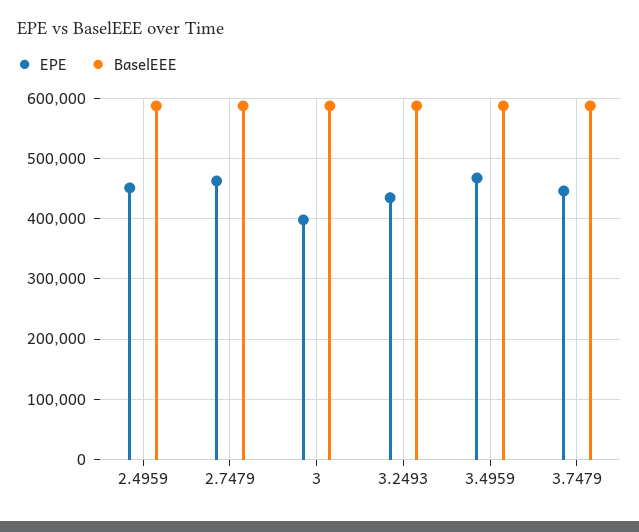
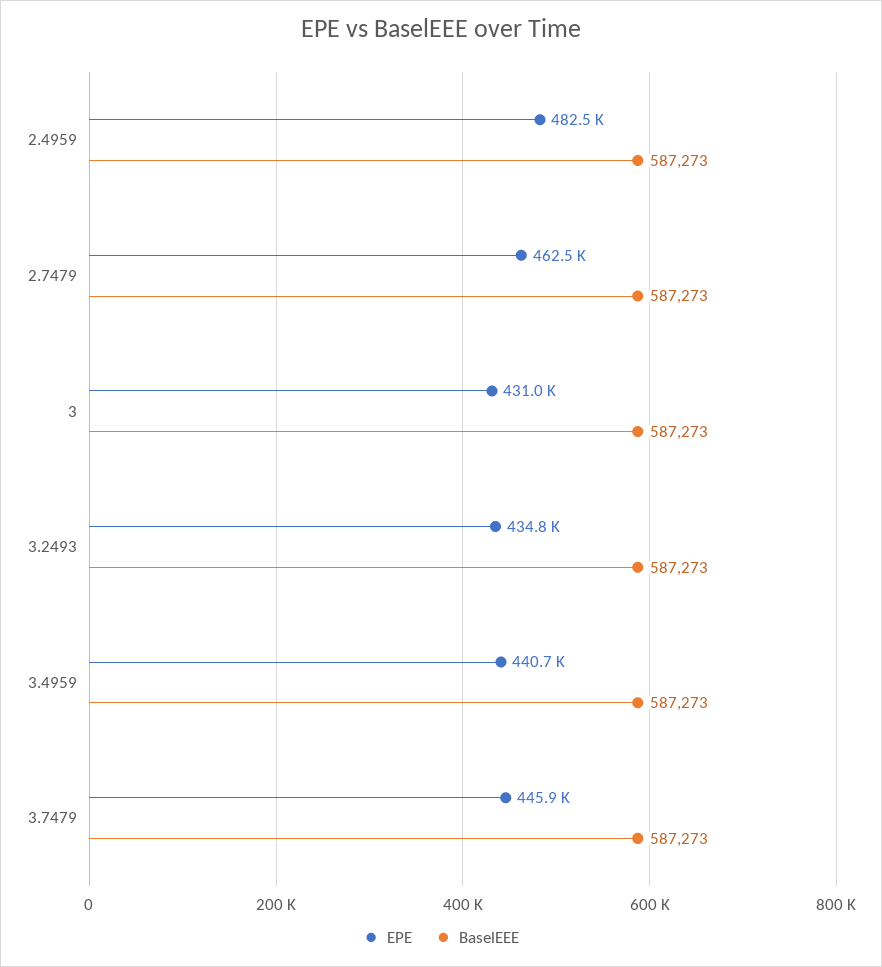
  {
    "EPE": {
-     "2.4959": 450000,
+     "2.4959": 482500,
      "2.7479": 462500,
-     "3": 400000,
+     "3": 431000,
      "3.2493": 434800,
-     "3.4959": 470000,
+     "3.4959": 440700,
      "3.7479": 445900
    },
    "BaselEEE": {
      "2.4959": 587273,
      "2.7479": 587273,
      "3": 587273,
      "3.2493": 587273,
      "3.4959": 587273,
      "3.7479": 587273
    }
  }

